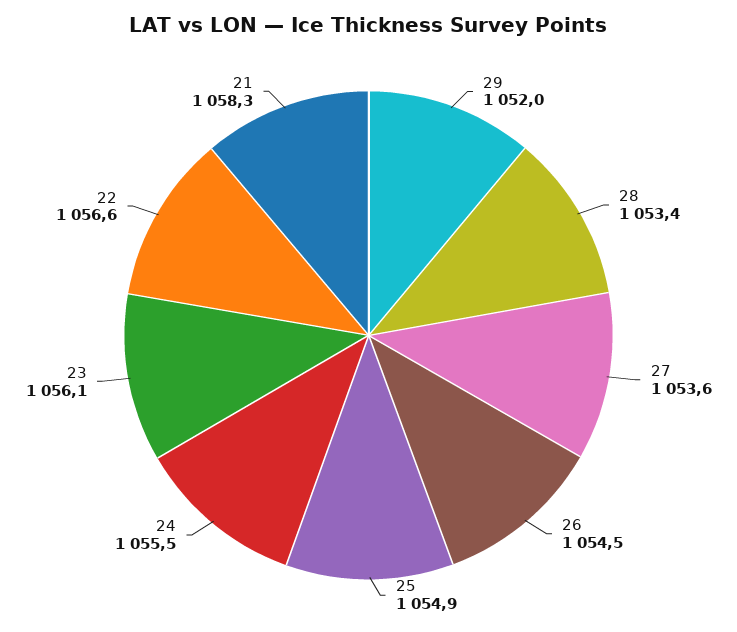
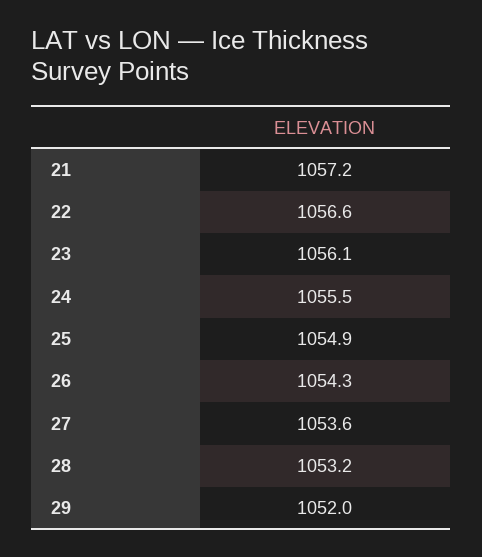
  {
    "29": 1052,
-   "28": 1053.4,
+   "28": 1053.2,
    "27": 1053.6,
-   "26": 1054.5,
+   "26": 1054.3,
    "25": 1054.9,
    "24": 1055.5,
    "23": 1056.1,
    "22": 1056.6,
-   "21": 1058.3
+   "21": 1057.2
  }

